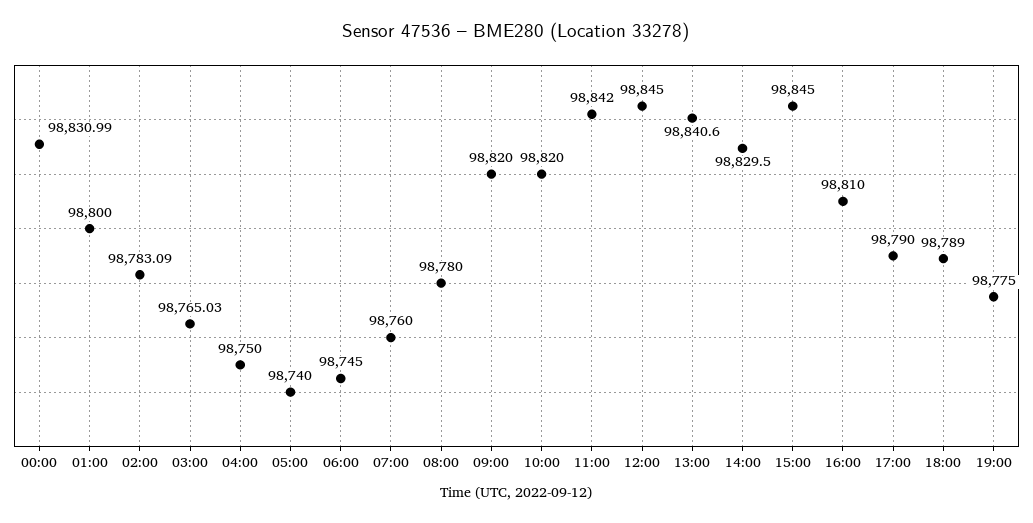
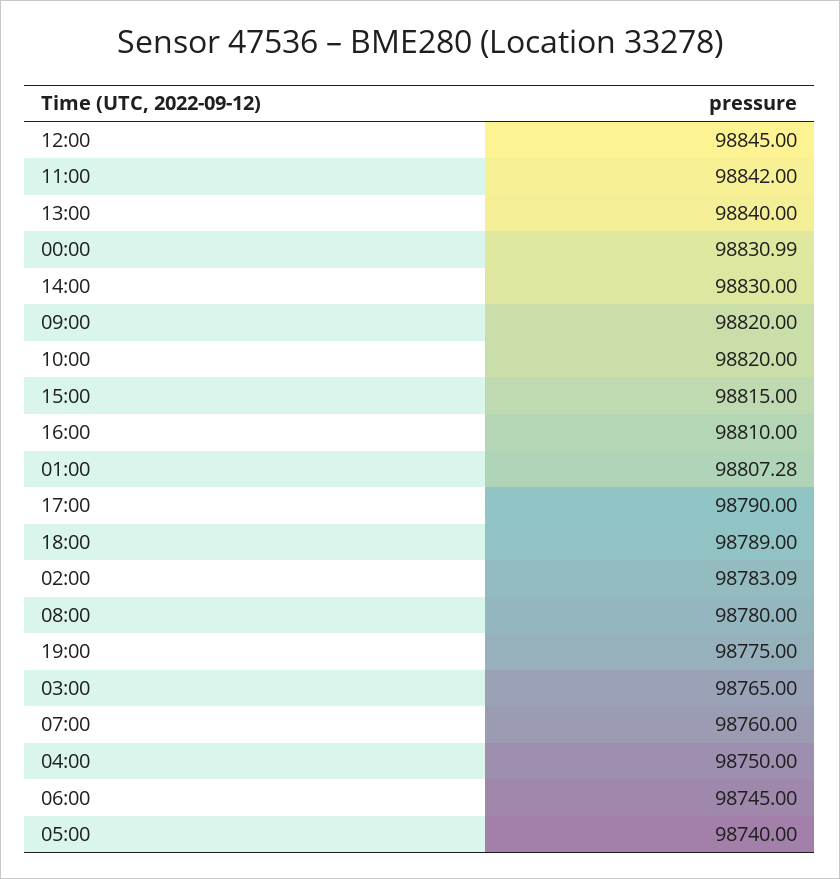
  {
    "00:00": 98830.99,
-   "01:00": 98800,
+   "01:00": 98807.28,
    "02:00": 98783.09,
-   "03:00": 98765.03,
+   "03:00": 98765,
    "04:00": 98750,
    "05:00": 98740,
    "06:00": 98745,
    "07:00": 98760,
    "08:00": 98780,
    "09:00": 98820,
    "10:00": 98820,
    "11:00": 98842,
    "12:00": 98845,
-   "13:00": 98840.6,
+   "13:00": 98840,
-   "14:00": 98829.5,
+   "14:00": 98830,
-   "15:00": 98845,
+   "15:00": 98815,
    "16:00": 98810,
    "17:00": 98790,
    "18:00": 98789,
    "19:00": 98775
  }

